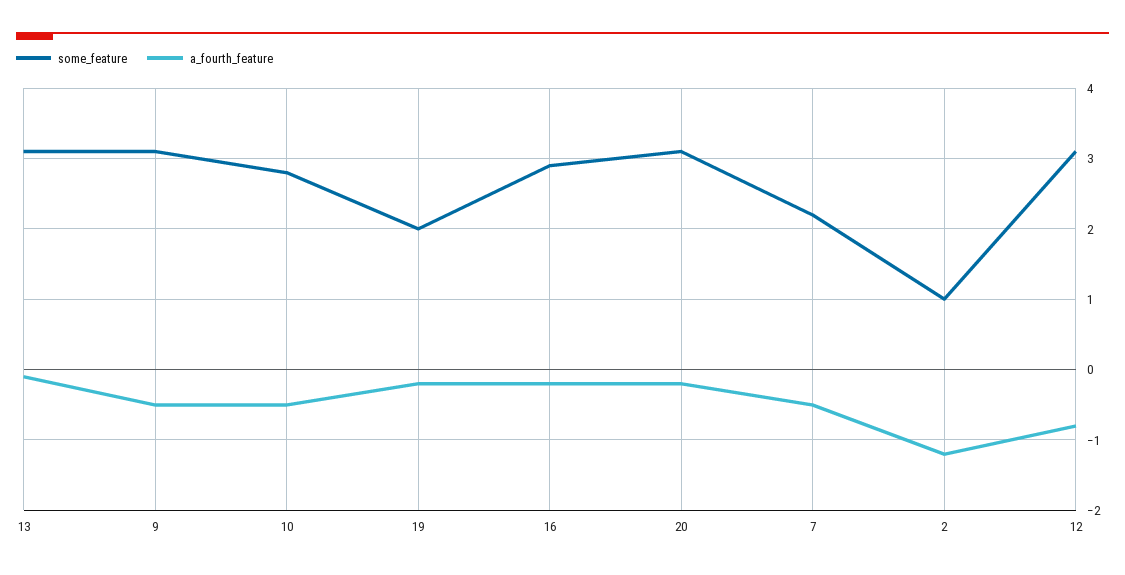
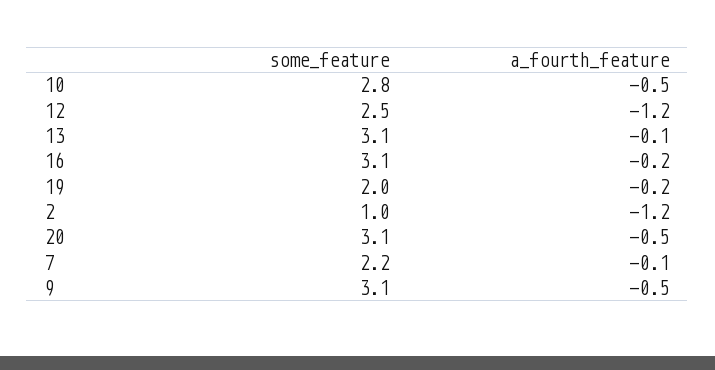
  {
    "some_feature": {
      "13": 3.1,
      "9": 3.1,
      "10": 2.8,
      "19": 2,
-     "16": 2.9,
+     "16": 3.1,
      "20": 3.1,
      "7": 2.2,
      "2": 1,
-     "12": 3.1
+     "12": 2.5
    },
    "a_fourth_feature": {
      "13": -0.1,
      "9": -0.5,
      "10": -0.5,
      "19": -0.2,
      "16": -0.2,
-     "20": -0.2,
+     "20": -0.5,
-     "7": -0.5,
+     "7": -0.1,
      "2": -1.2,
-     "12": -0.8
+     "12": -1.2
    }
  }

